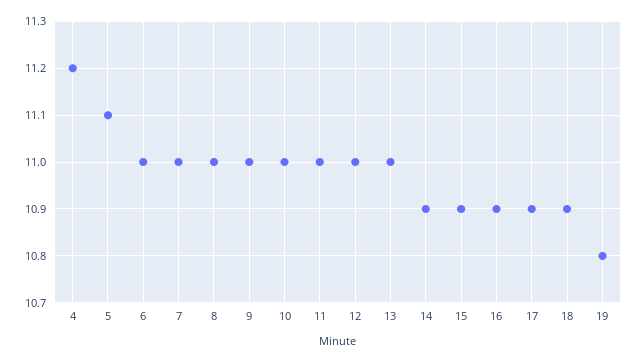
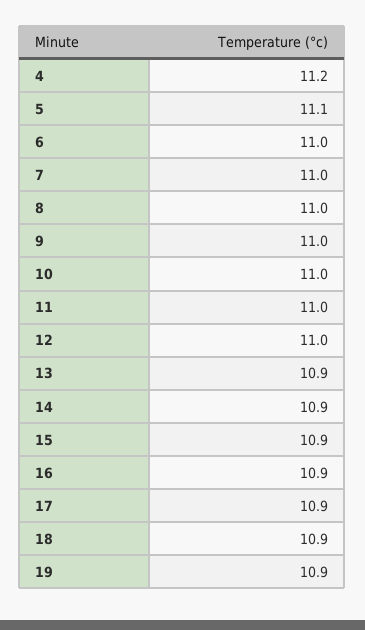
  {
    "4": 11.2,
    "5": 11.1,
    "6": 11,
    "7": 11,
    "8": 11,
    "9": 11,
    "10": 11,
    "11": 11,
    "12": 11,
-   "13": 11,
+   "13": 10.9,
    "14": 10.9,
    "15": 10.9,
    "16": 10.9,
    "17": 10.9,
    "18": 10.9,
-   "19": 10.8
+   "19": 10.9
  }

